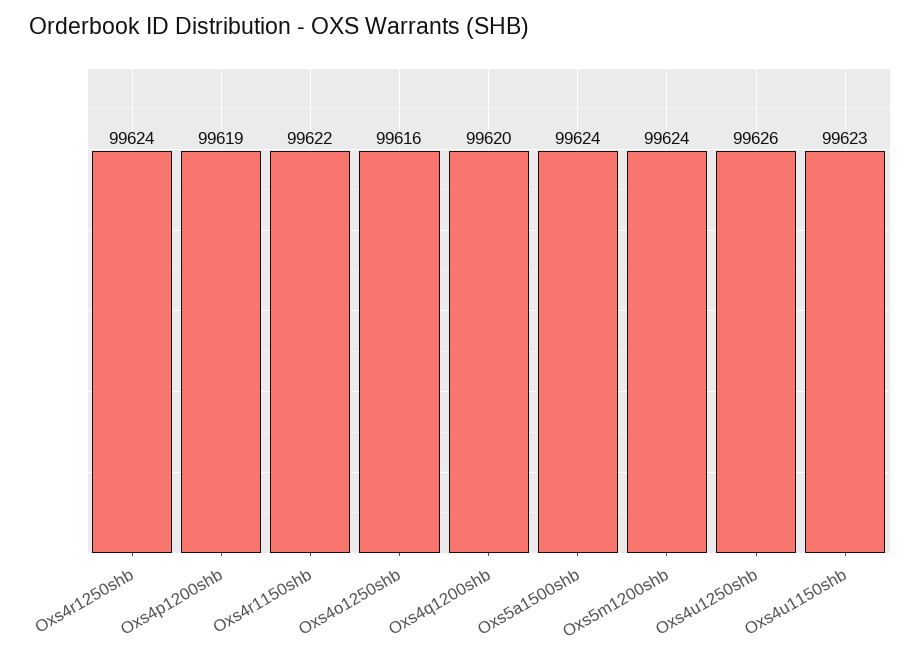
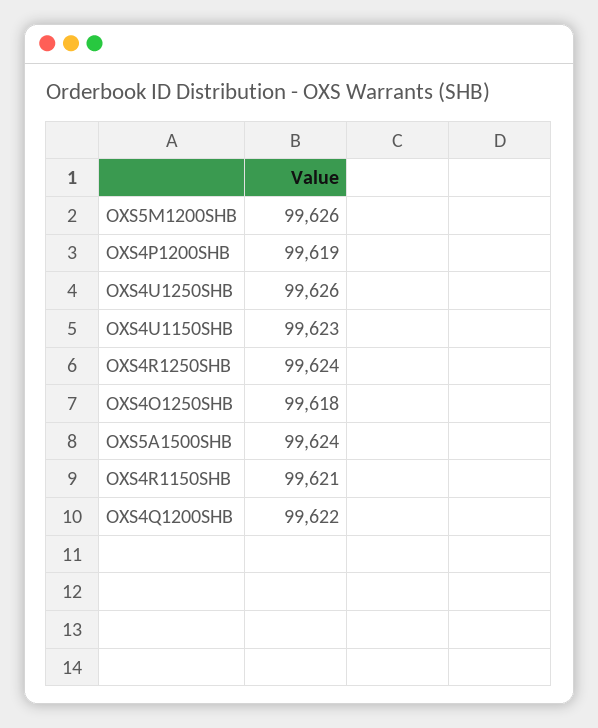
  {
    "Oxs4r1250shb": 99624,
    "Oxs4p1200shb": 99619,
-   "Oxs4r1150shb": 99622,
+   "Oxs4r1150shb": 99621,
-   "Oxs4o1250shb": 99616,
+   "Oxs4o1250shb": 99618,
-   "Oxs4q1200shb": 99620,
+   "Oxs4q1200shb": 99622,
    "Oxs5a1500shb": 99624,
-   "Oxs5m1200shb": 99624,
+   "Oxs5m1200shb": 99626,
    "Oxs4u1250shb": 99626,
    "Oxs4u1150shb": 99623
  }

